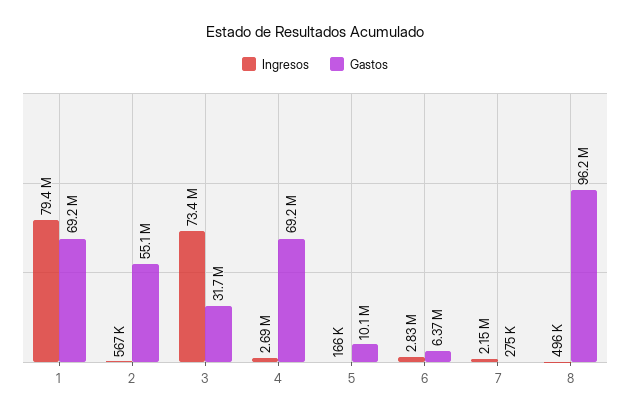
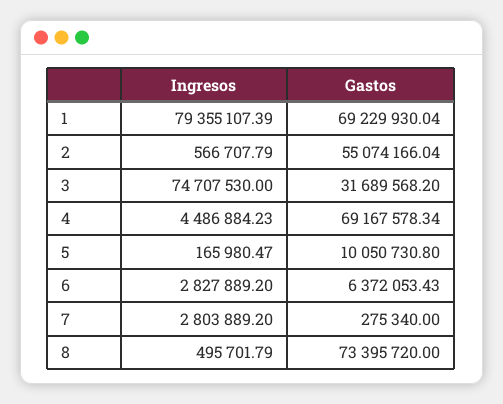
  {
    "Ingresos": {
      "1": 79355107.39,
      "2": 566707.79,
-     "3": 73400000,
+     "3": 74707530,
-     "4": 2690000,
+     "4": 4486884.23,
      "5": 165980.47,
      "6": 2827889.2,
-     "7": 2150000,
+     "7": 2803889.2,
      "8": 495701.79
    },
    "Gastos": {
      "1": 69229930.04,
      "2": 55074166.04,
      "3": 31689568.2,
      "4": 69167578.34,
      "5": 10050730.8,
      "6": 6372053.43,
      "7": 275340,
-     "8": 96200000
+     "8": 73395720
    }
  }

